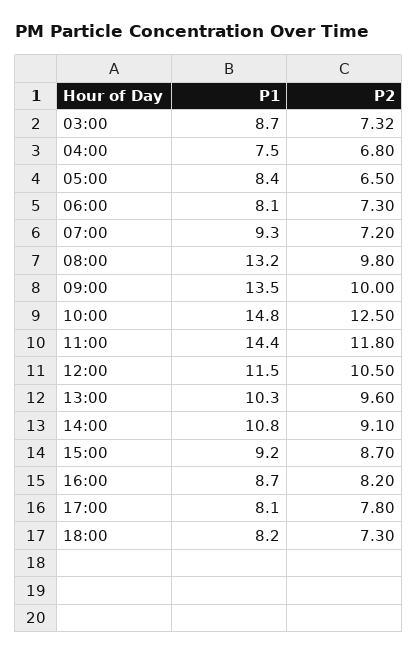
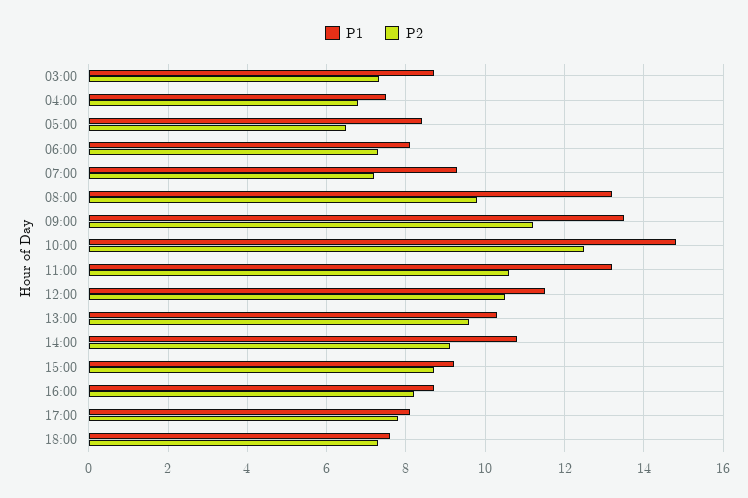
  {
    "P1": {
      "03:00": 8.7,
      "04:00": 7.5,
      "05:00": 8.4,
      "06:00": 8.1,
      "07:00": 9.3,
      "08:00": 13.2,
      "09:00": 13.5,
      "10:00": 14.8,
-     "11:00": 14.4,
+     "11:00": 13.2,
      "12:00": 11.5,
      "13:00": 10.3,
      "14:00": 10.8,
      "15:00": 9.2,
      "16:00": 8.7,
      "17:00": 8.1,
-     "18:00": 8.2
+     "18:00": 7.6
    },
    "P2": {
      "03:00": 7.32,
      "04:00": 6.8,
      "05:00": 6.5,
      "06:00": 7.3,
      "07:00": 7.2,
      "08:00": 9.8,
-     "09:00": 10,
+     "09:00": 11.2,
      "10:00": 12.5,
-     "11:00": 11.8,
+     "11:00": 10.6,
      "12:00": 10.5,
      "13:00": 9.6,
      "14:00": 9.1,
      "15:00": 8.7,
      "16:00": 8.2,
      "17:00": 7.8,
      "18:00": 7.3
    }
  }

